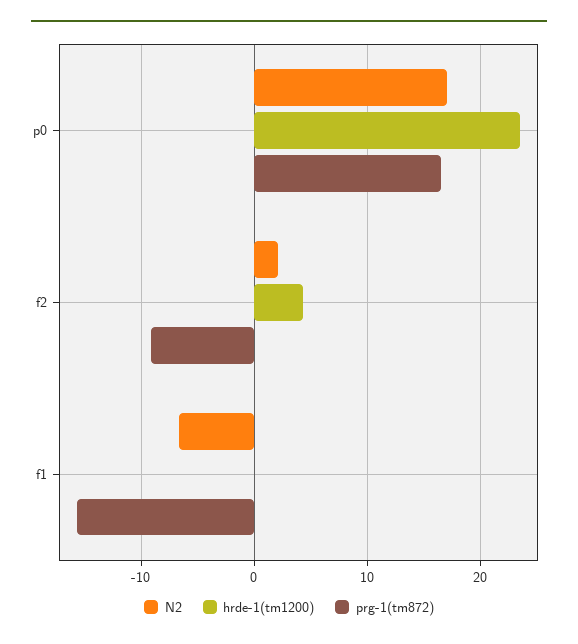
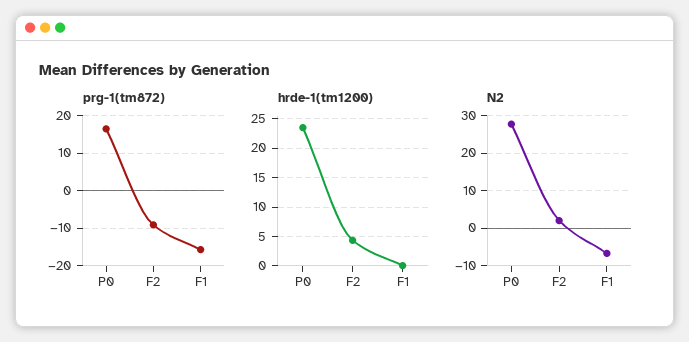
  {
    "N2": {
-     "p0": 17,
+     "p0": 28,
      "f2": 2,
      "f1": -7
    },
    "hrde-1(tm1200)": {
      "p0": 24,
      "f2": 4,
      "f1": 0
    },
    "prg-1(tm872)": {
      "p0": 17,
      "f2": -9,
      "f1": -16
    }
  }

